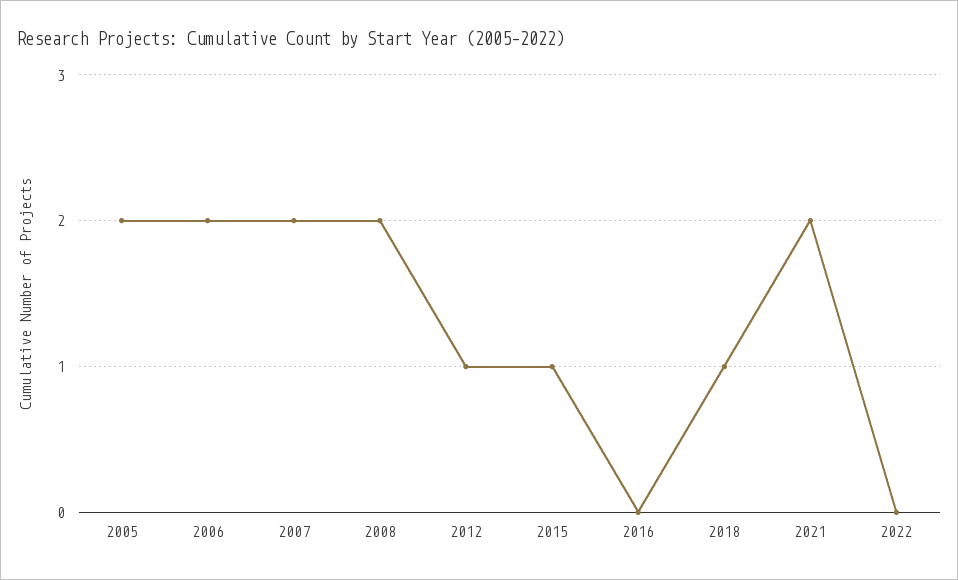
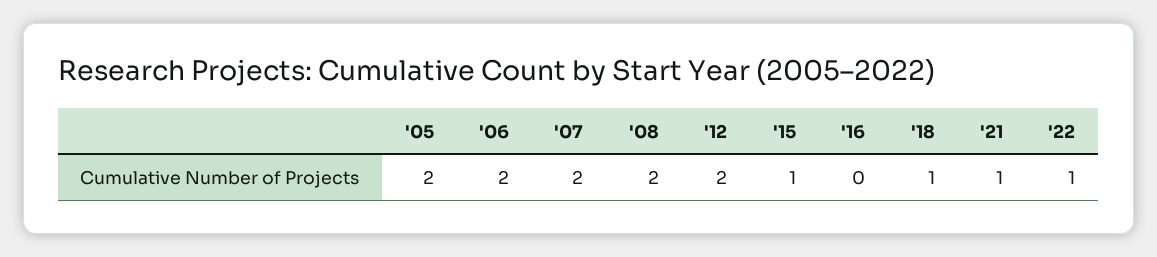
  {
    "2005": 2,
    "2006": 2,
    "2007": 2,
    "2008": 2,
-   "2012": 1,
+   "2012": 2,
    "2015": 1,
    "2016": 0,
    "2018": 1,
-   "2021": 2,
+   "2021": 1,
-   "2022": 0
+   "2022": 1
  }

